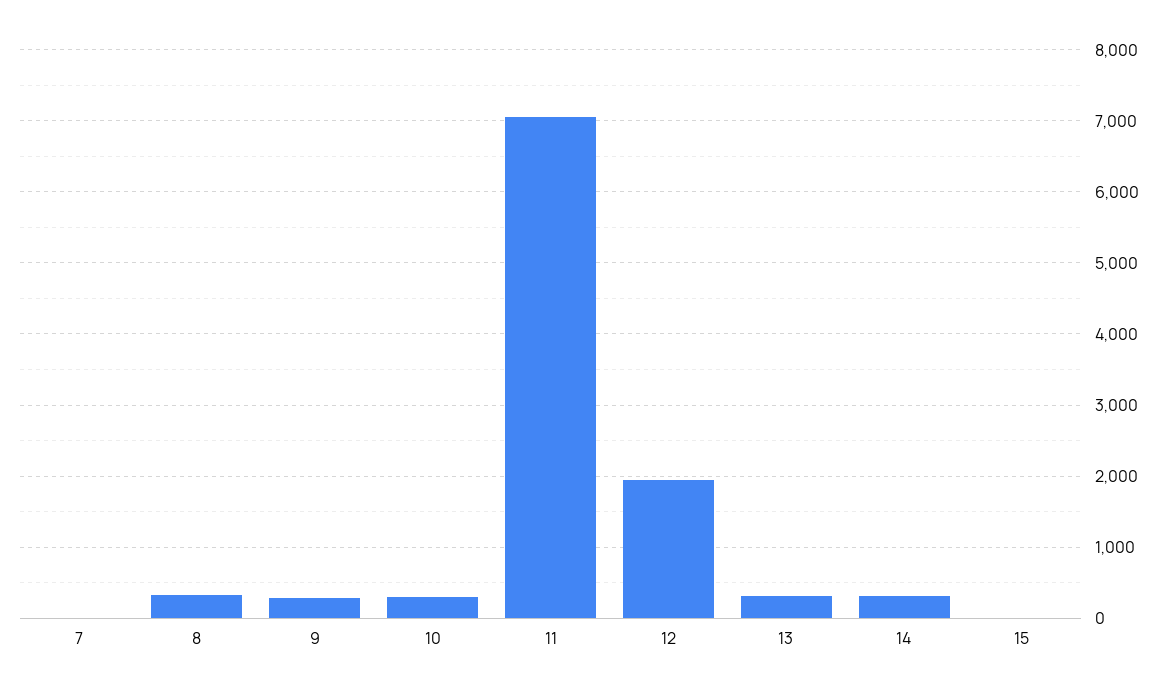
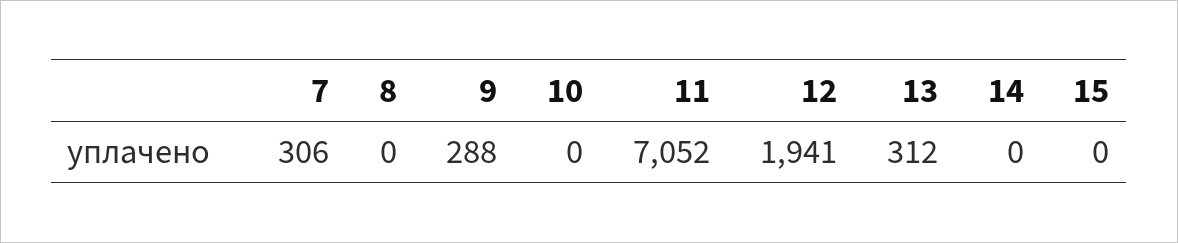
  {
-   "7": 0,
+   "7": 306,
-   "8": 300,
+   "8": 0,
    "9": 288,
-   "10": 300,
+   "10": 0,
    "11": 7052,
    "12": 1941,
    "13": 312,
-   "14": 300,
+   "14": 0,
    "15": 0
  }

